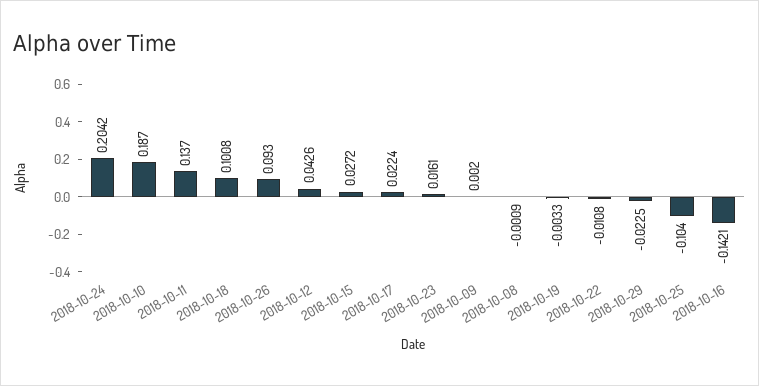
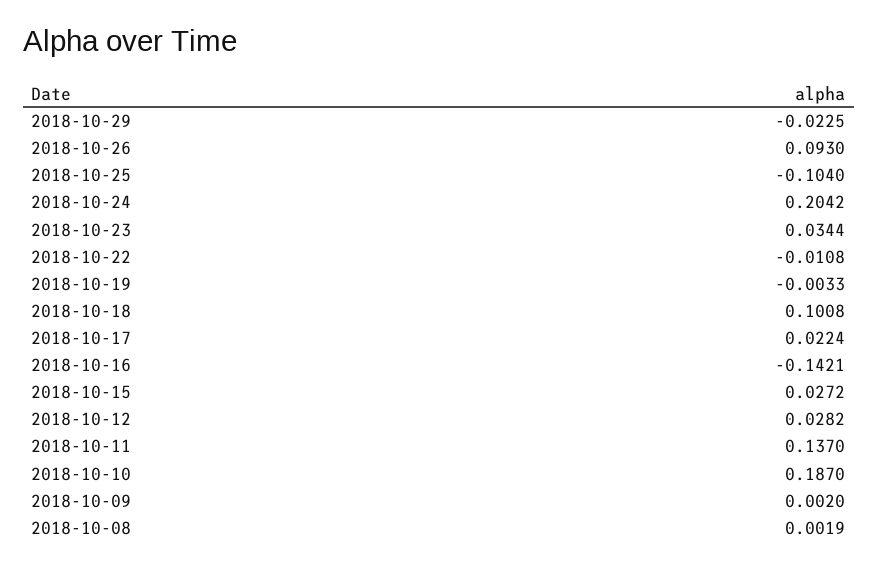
  {
    "2018-10-24": 0.2042,
    "2018-10-10": 0.187,
    "2018-10-11": 0.137,
    "2018-10-18": 0.1008,
    "2018-10-26": 0.093,
-   "2018-10-12": 0.0426,
+   "2018-10-12": 0.0282,
    "2018-10-15": 0.0272,
    "2018-10-17": 0.0224,
-   "2018-10-23": 0.0161,
+   "2018-10-23": 0.0344,
    "2018-10-09": 0.002,
-   "2018-10-08": -0.0009,
+   "2018-10-08": 0.0019,
    "2018-10-19": -0.0033,
    "2018-10-22": -0.0108,
    "2018-10-29": -0.0225,
    "2018-10-25": -0.104,
    "2018-10-16": -0.1421
  }

